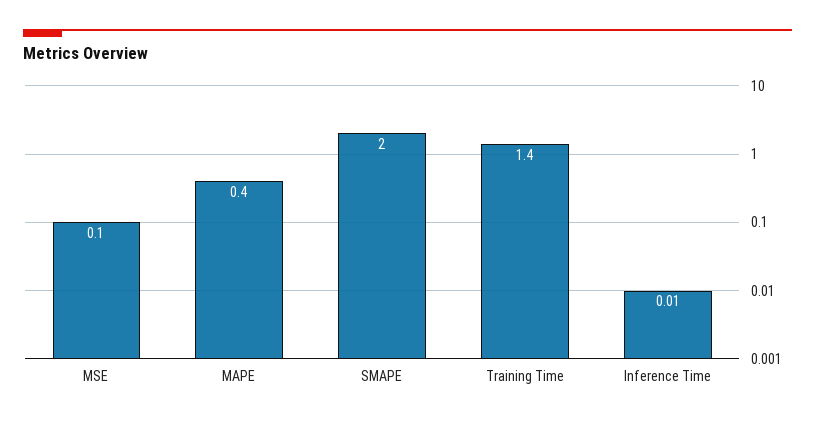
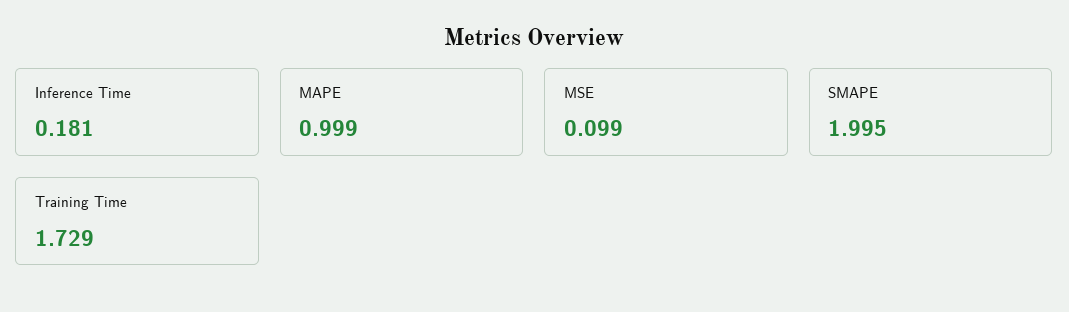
  {
    "MSE": 0.099,
-   "MAPE": 0.4,
+   "MAPE": 0.999,
    "SMAPE": 1.995,
-   "Training Time": 1.4,
+   "Training Time": 1.729,
-   "Inference Time": 0.01
+   "Inference Time": 0.181
  }

